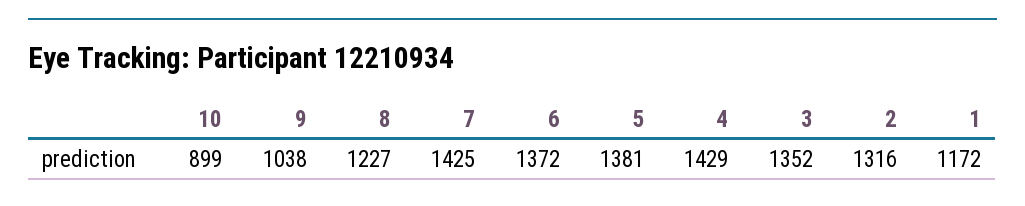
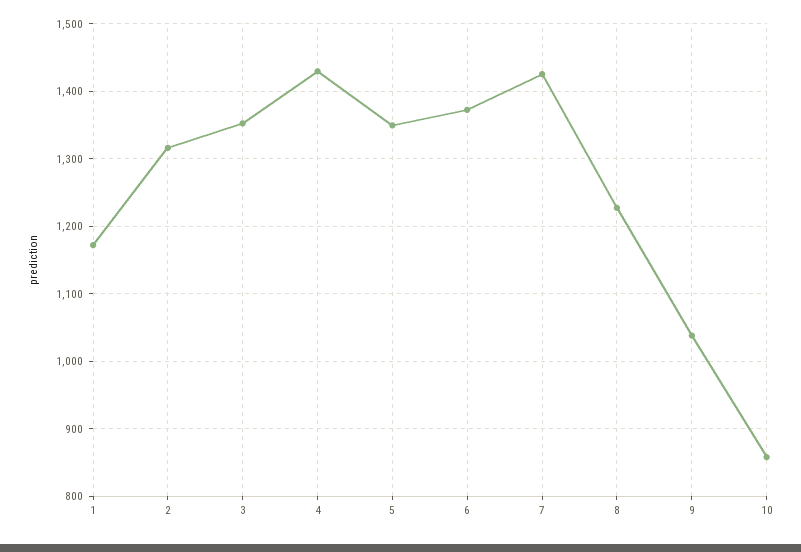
  {
-   "10": 899,
+   "10": 860,
    "9": 1038,
    "8": 1227,
    "7": 1425,
    "6": 1372,
-   "5": 1381,
+   "5": 1350,
    "4": 1429,
    "3": 1352,
    "2": 1316,
    "1": 1172
  }

